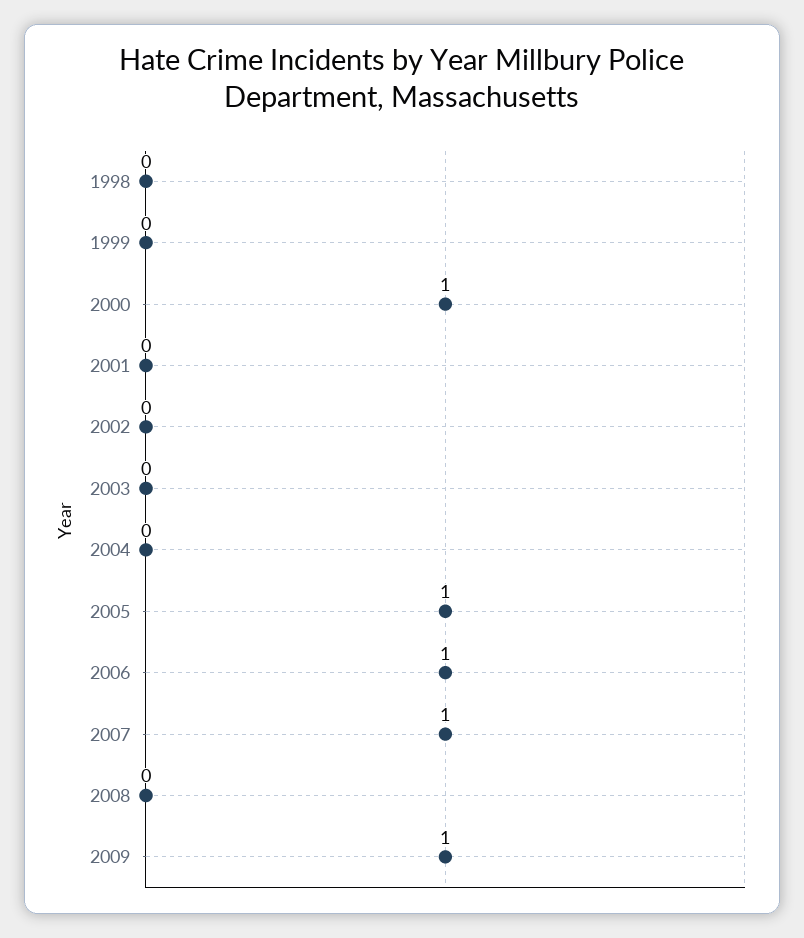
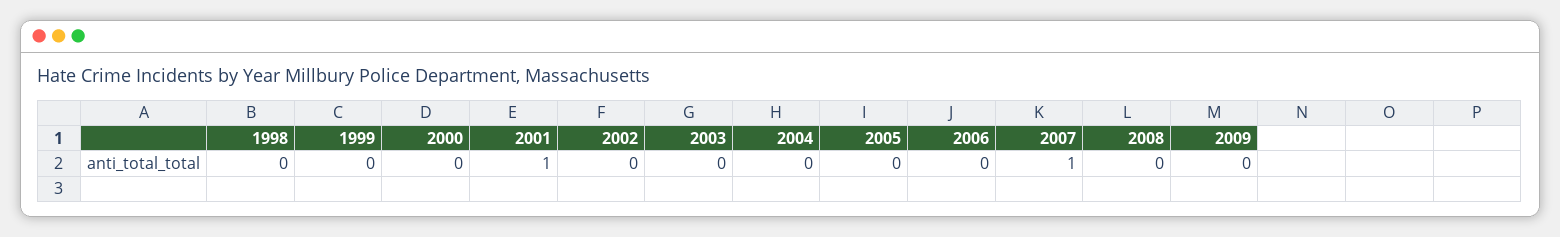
  {
    "1998": 0,
    "1999": 0,
-   "2000": 1,
+   "2000": 0,
-   "2001": 0,
+   "2001": 1,
    "2002": 0,
    "2003": 0,
    "2004": 0,
-   "2005": 1,
+   "2005": 0,
-   "2006": 1,
+   "2006": 0,
    "2007": 1,
    "2008": 0,
-   "2009": 1
+   "2009": 0
  }

